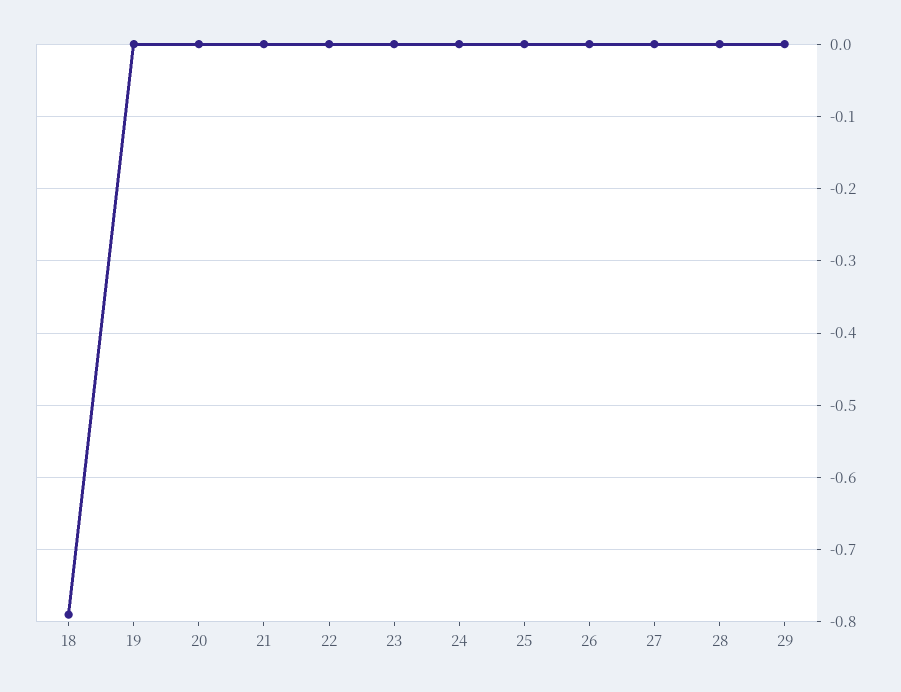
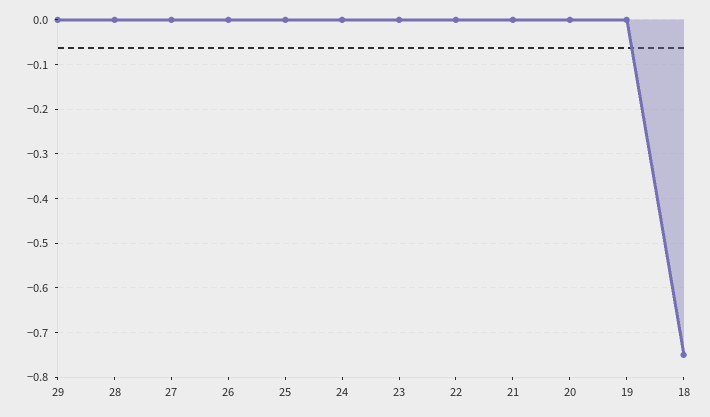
  {
-   "18": -0.79,
+   "18": -0.75,
    "19": 0,
    "20": 0,
    "21": 0,
    "22": 0,
    "23": 0,
    "24": 0,
    "25": 0,
    "26": 0,
    "27": 0,
    "28": 0,
    "29": 0
  }

